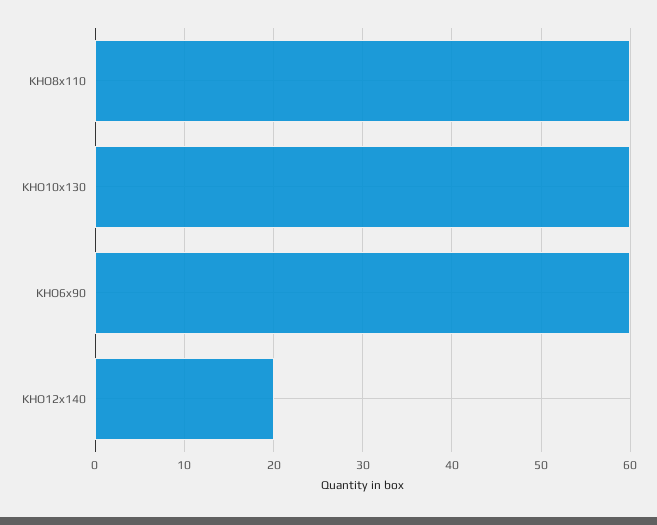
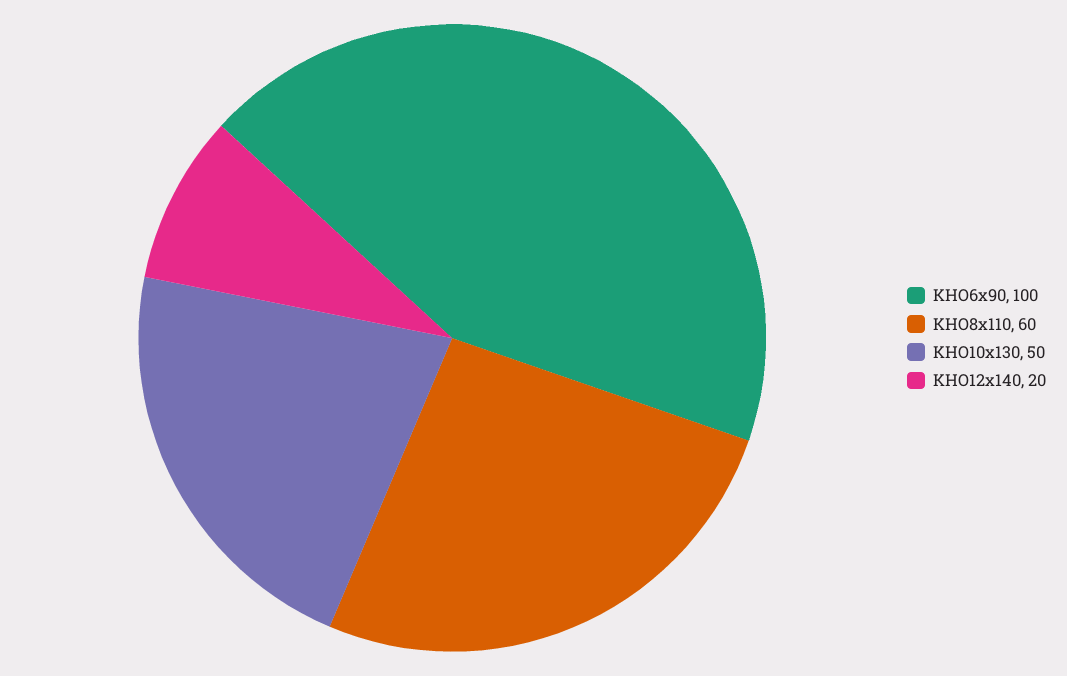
  {
    "KHO8x110": 60,
-   "KHO10x130": 60,
+   "KHO10x130": 50,
-   "KHO6x90": 60,
+   "KHO6x90": 100,
    "KHO12x140": 20
  }

